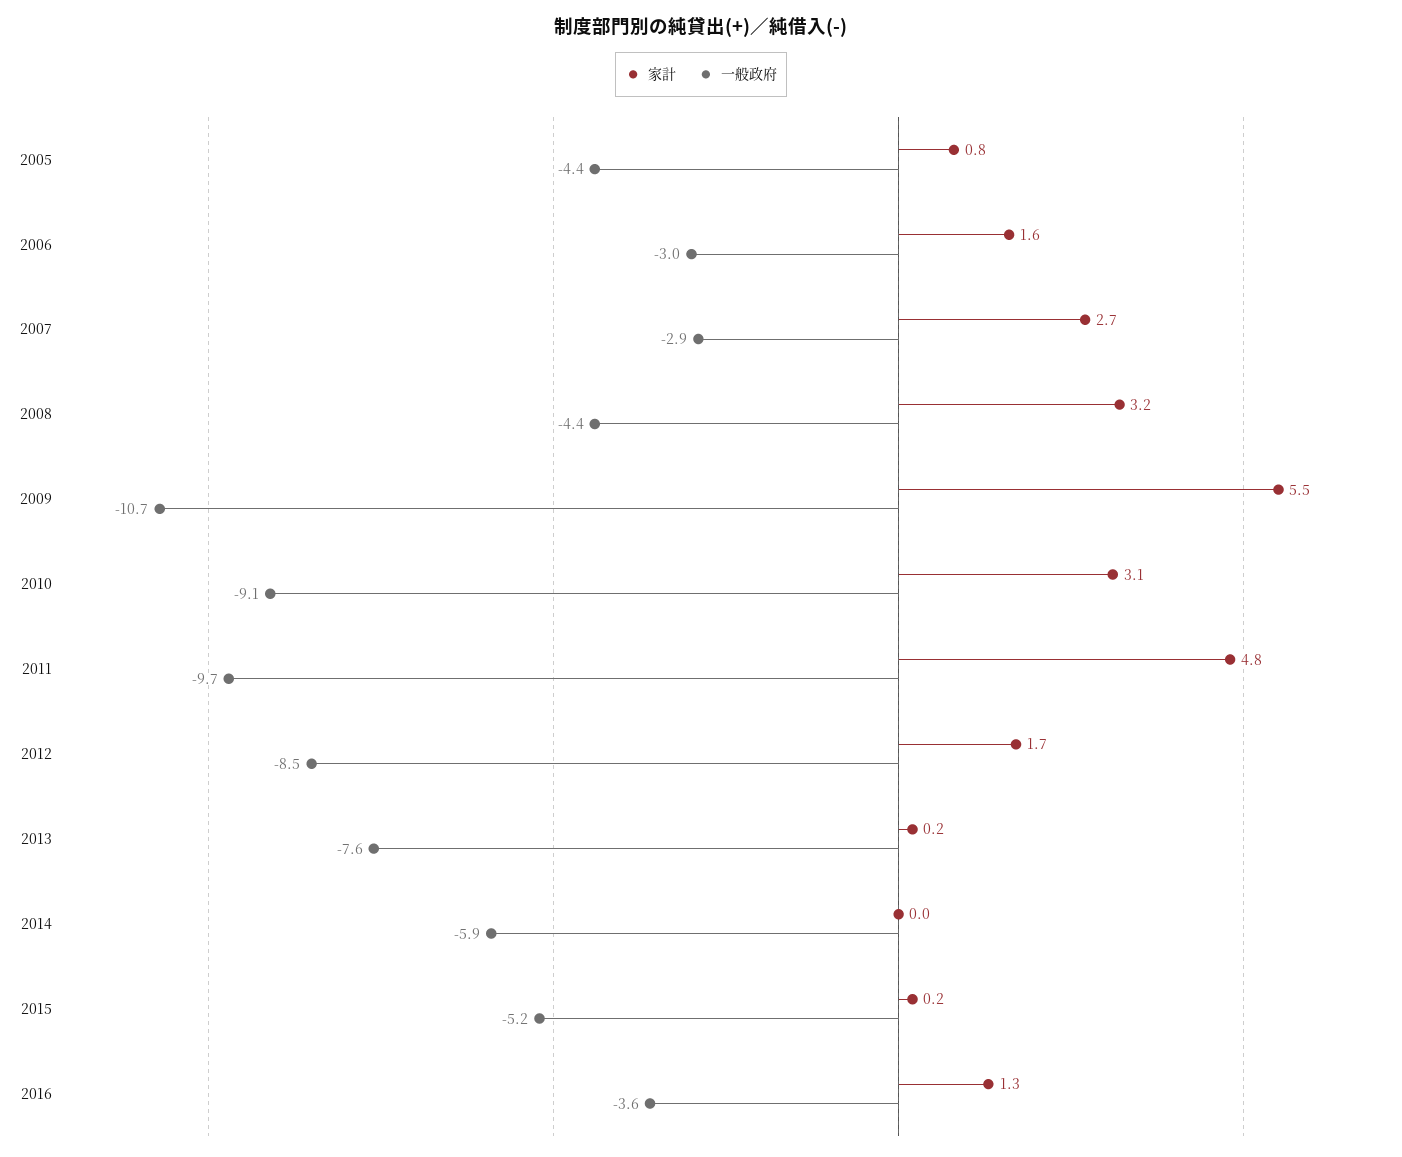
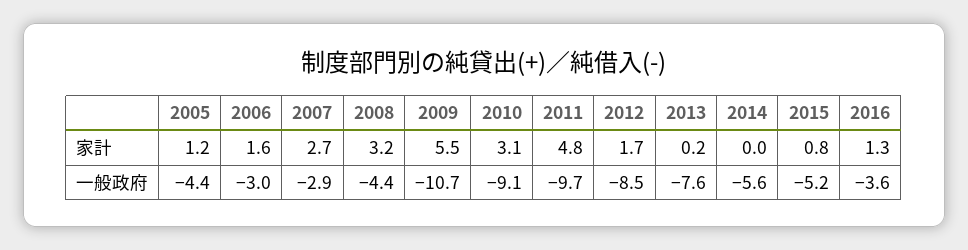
  {
    "家計": {
-     "2005": 0.8,
+     "2005": 1.2,
      "2006": 1.6,
      "2007": 2.7,
      "2008": 3.2,
      "2009": 5.5,
      "2010": 3.1,
      "2011": 4.8,
      "2012": 1.7,
      "2013": 0.2,
      "2014": 0,
-     "2015": 0.2,
+     "2015": 0.8,
      "2016": 1.3
    },
    "一般政府": {
      "2005": -4.4,
      "2006": -3,
      "2007": -2.9,
      "2008": -4.4,
      "2009": -10.7,
      "2010": -9.1,
      "2011": -9.7,
      "2012": -8.5,
      "2013": -7.6,
-     "2014": -5.9,
+     "2014": -5.6,
      "2015": -5.2,
      "2016": -3.6
    }
  }

